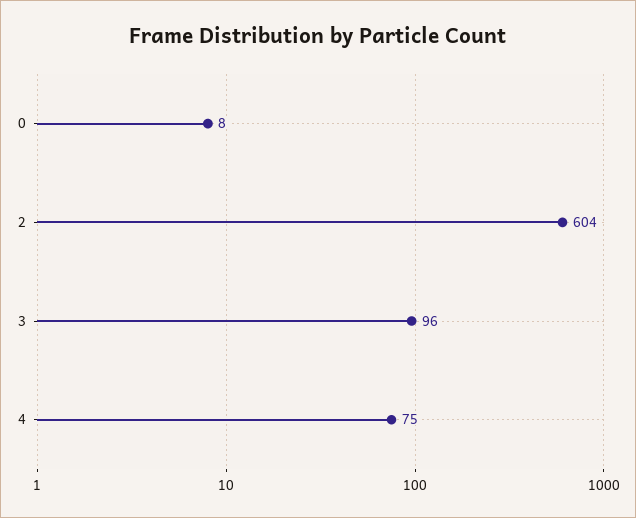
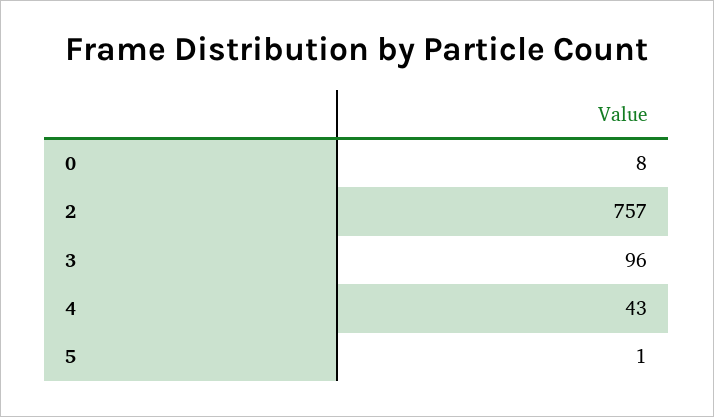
  {
    "0": 8,
-   "2": 604,
+   "2": 757,
    "3": 96,
-   "4": 75
+   "4": 43,
+   "5": 1
  }

